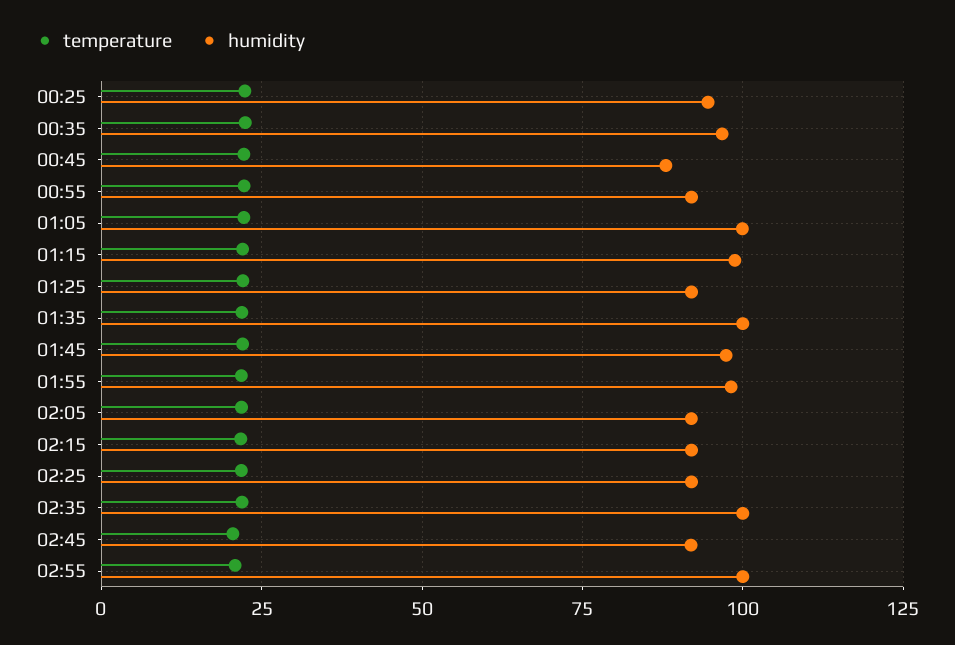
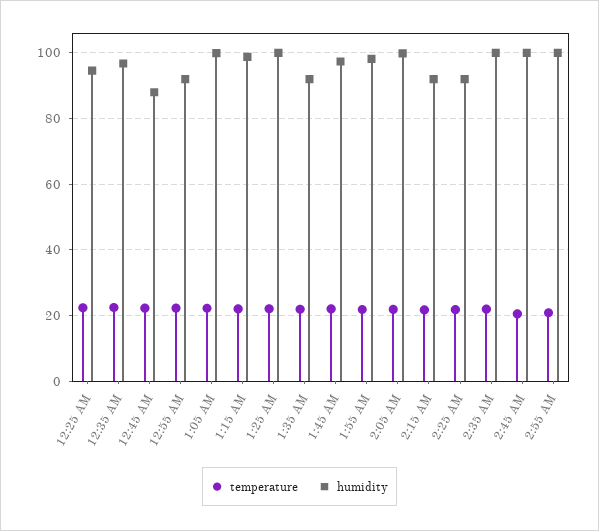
  {
    "temperature": {
      "00:25": 22,
      "00:35": 22,
      "00:45": 22,
      "00:55": 22,
      "01:05": 22,
      "01:15": 22,
      "01:25": 22,
      "01:35": 22,
      "01:45": 22,
      "01:55": 22,
      "02:05": 22,
      "02:15": 22,
      "02:25": 22,
      "02:35": 22,
      "02:45": 20,
      "02:55": 20
    },
    "humidity": {
      "00:25": 94,
      "00:35": 96,
      "00:45": 88,
      "00:55": 92,
      "01:05": 100,
      "01:15": 98,
-     "01:25": 92.5,
+     "01:25": 100,
-     "01:35": 100,
+     "01:35": 92,
      "01:45": 98,
      "01:55": 98,
-     "02:05": 92.5,
+     "02:05": 100,
      "02:15": 92,
      "02:25": 92,
      "02:35": 100,
-     "02:45": 92.5,
+     "02:45": 100,
      "02:55": 100
    }
  }

